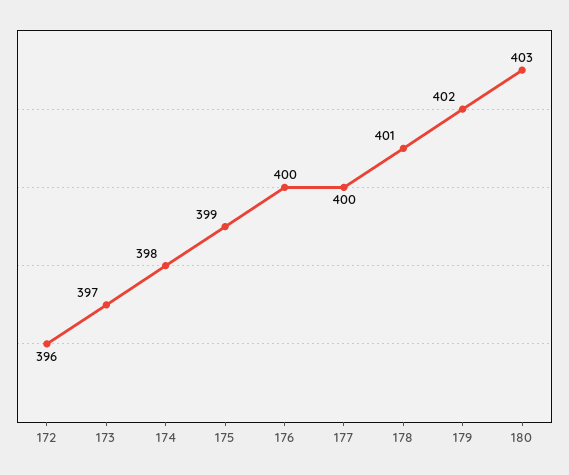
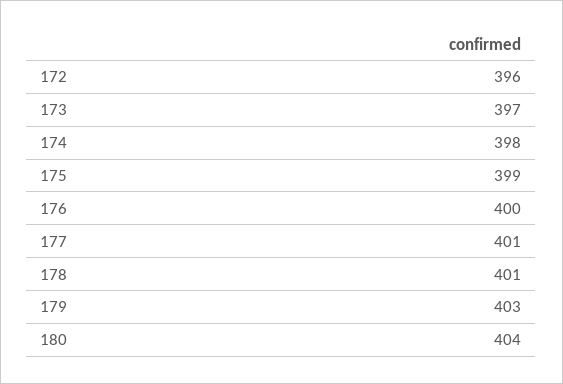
  {
    "172": 396,
    "173": 397,
    "174": 398,
    "175": 399,
    "176": 400,
-   "177": 400,
+   "177": 401,
    "178": 401,
-   "179": 402,
+   "179": 403,
-   "180": 403
+   "180": 404
  }

